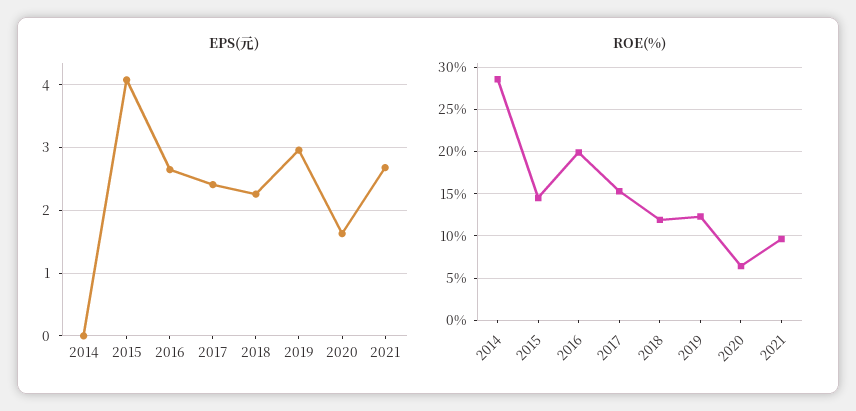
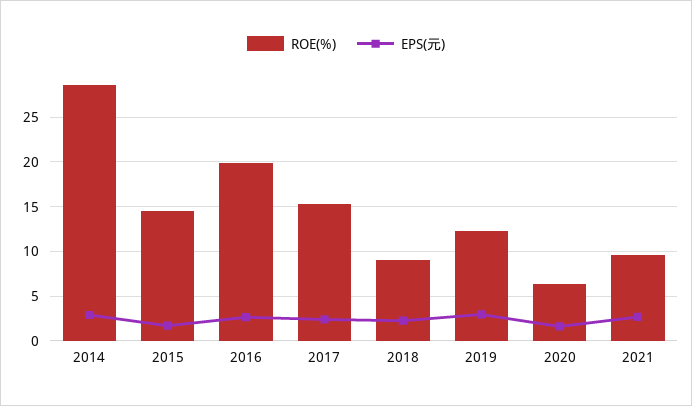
  {
    "EPS(元)": {
-     "2014": 0,
+     "2014": 3,
-     "2015": 4.1,
+     "2015": 2,
      "2016": 2.7,
      "2017": 2.4,
      "2018": 2.3,
      "2019": 3,
      "2020": 1.6,
      "2021": 2.7
    },
    "ROE(%)": {
      "2014": 29,
      "2015": 15,
      "2016": 20,
      "2017": 15,
-     "2018": 12,
+     "2018": 9,
      "2019": 12,
      "2020": 6,
      "2021": 10
    }
  }

